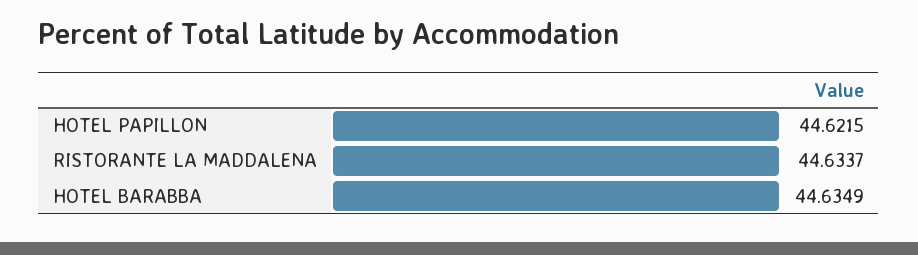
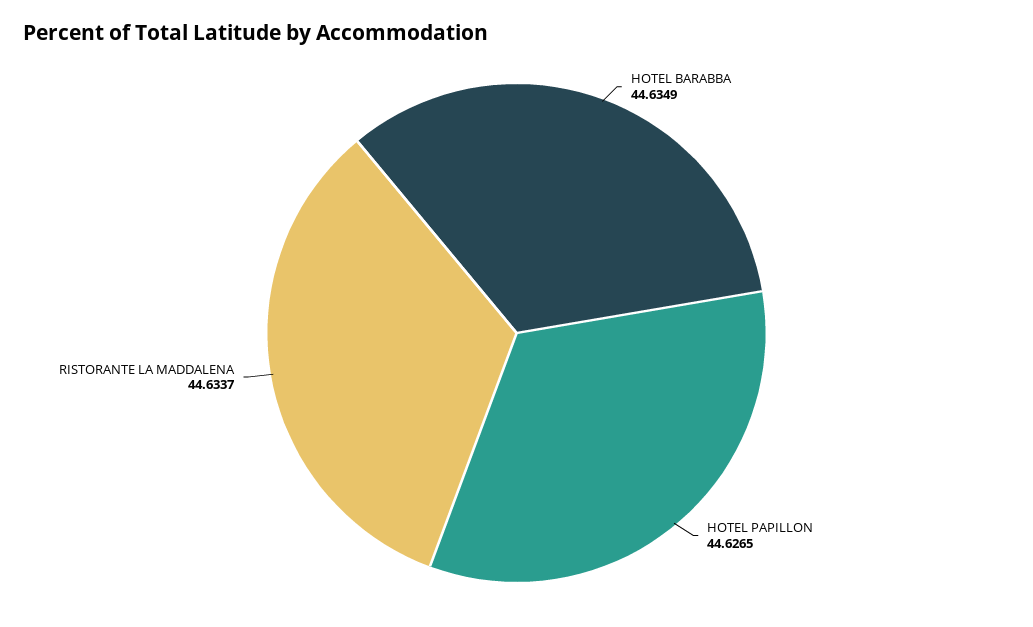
  {
-   "HOTEL PAPILLON": 44.6215,
+   "HOTEL PAPILLON": 44.6265,
    "RISTORANTE LA MADDALENA": 44.6337,
    "HOTEL BARABBA": 44.6349
  }

